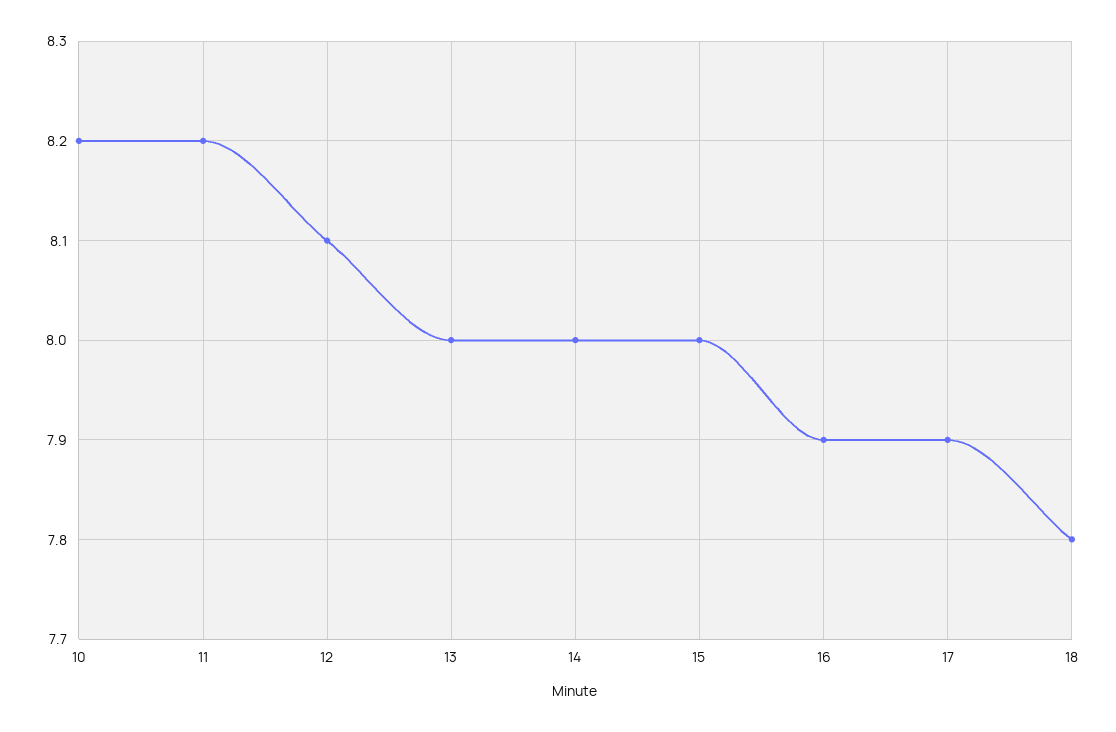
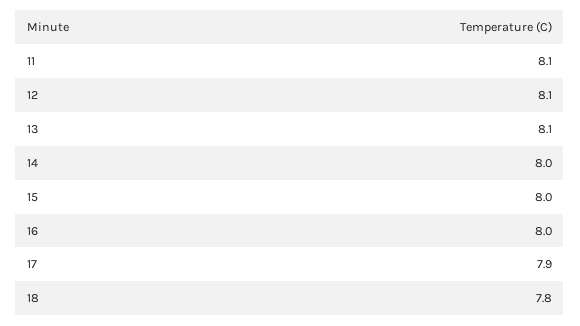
  {
-   "10": 8.2,
-   "11": 8.2,
+   "11": 8.1,
    "12": 8.1,
-   "13": 8,
+   "13": 8.1,
    "14": 8,
    "15": 8,
-   "16": 7.9,
+   "16": 8,
    "17": 7.9,
    "18": 7.8
  }

